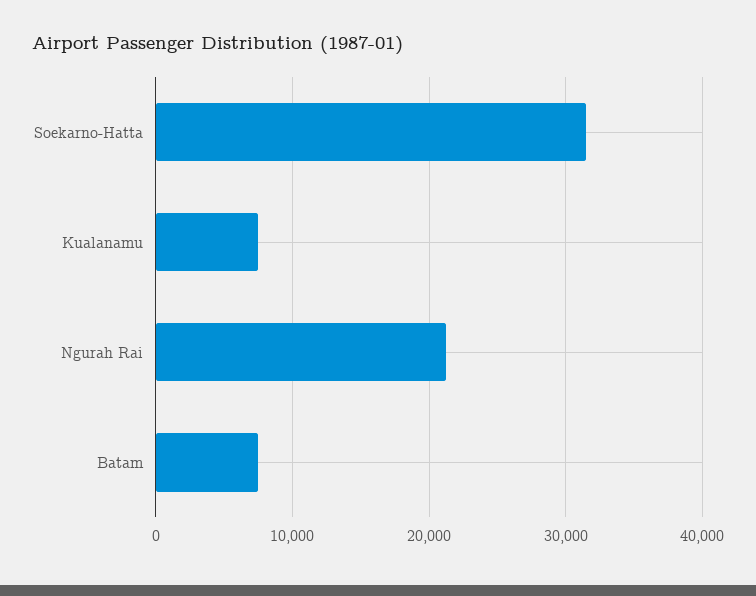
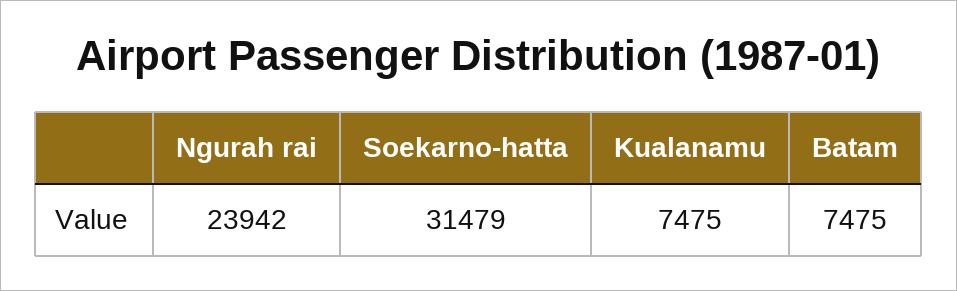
  {
    "Soekarno-Hatta": 31479,
    "Kualanamu": 7475,
-   "Ngurah Rai": 21000,
+   "Ngurah Rai": 23942,
    "Batam": 7475
  }

